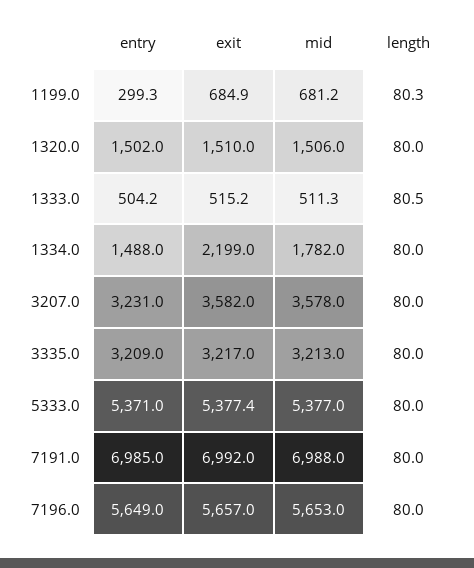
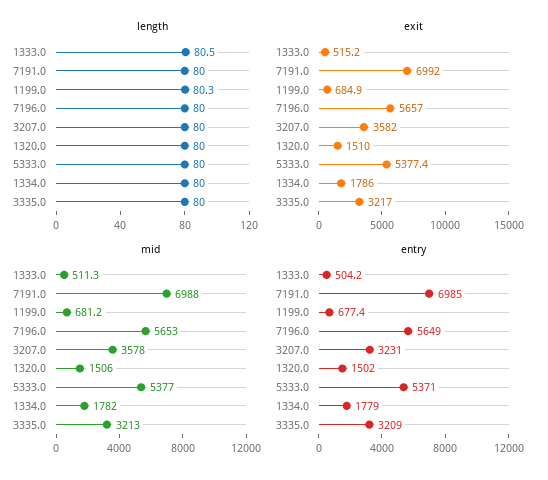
  {
    "entry": {
-     "1199.0": 299.3,
+     "1199.0": 677.4,
      "1320.0": 1502,
      "1333.0": 504.2,
-     "1334.0": 1488,
+     "1334.0": 1779,
      "3207.0": 3231,
      "3335.0": 3209,
      "5333.0": 5371,
      "7191.0": 6985,
      "7196.0": 5649
    },
    "exit": {
      "1199.0": 684.9,
      "1320.0": 1510,
      "1333.0": 515.2,
-     "1334.0": 2199,
+     "1334.0": 1786,
      "3207.0": 3582,
      "3335.0": 3217,
      "5333.0": 5377.4,
      "7191.0": 6992,
      "7196.0": 5657
    },
    "mid": {
      "1199.0": 681.2,
      "1320.0": 1506,
      "1333.0": 511.3,
      "1334.0": 1782,
      "3207.0": 3578,
      "3335.0": 3213,
      "5333.0": 5377,
      "7191.0": 6988,
      "7196.0": 5653
    },
    "length": {
      "1199.0": 80.3,
      "1320.0": 80,
      "1333.0": 80.5,
      "1334.0": 80,
      "3207.0": 80,
      "3335.0": 80,
      "5333.0": 80,
      "7191.0": 80,
      "7196.0": 80
    }
  }

